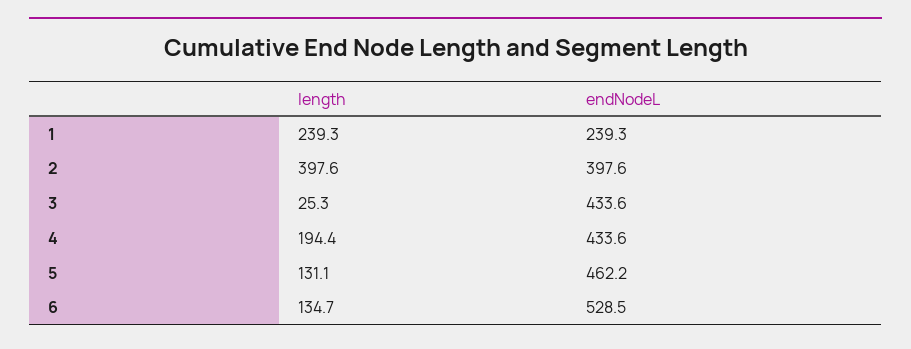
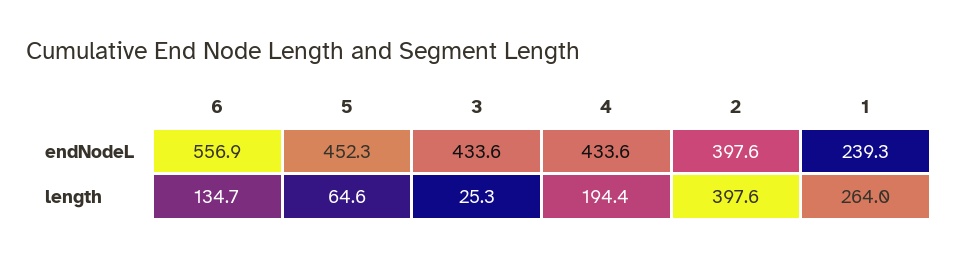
  {
    "length": {
-     "1": 239.3,
+     "1": 264,
      "2": 397.6,
      "3": 25.3,
      "4": 194.4,
-     "5": 131.1,
+     "5": 64.6,
      "6": 134.7
    },
    "endNodeL": {
      "1": 239.3,
      "2": 397.6,
      "3": 433.6,
      "4": 433.6,
-     "5": 462.2,
+     "5": 452.3,
-     "6": 528.5
+     "6": 556.9
    }
  }

